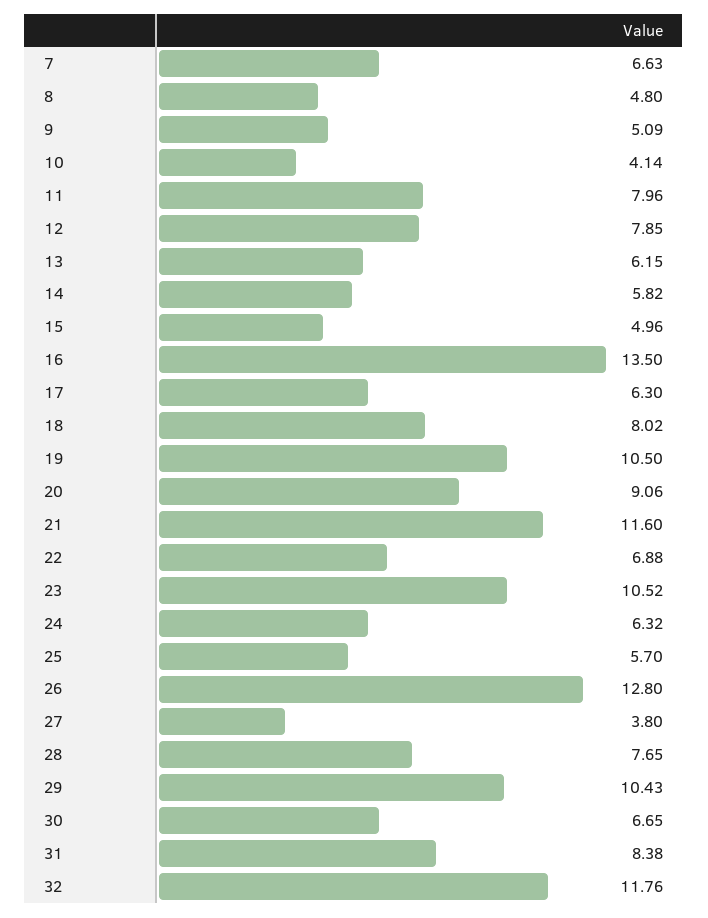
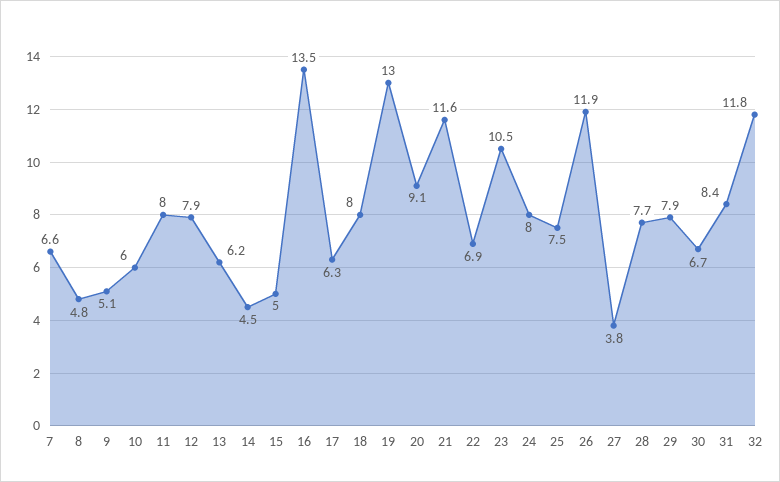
  {
    "7": 6.63,
    "8": 4.8,
    "9": 5.09,
-   "10": 4.14,
+   "10": 6,
    "11": 7.96,
    "12": 7.85,
    "13": 6.15,
-   "14": 5.82,
+   "14": 4.5,
    "15": 4.96,
    "16": 13.5,
    "17": 6.3,
    "18": 8.02,
-   "19": 10.5,
+   "19": 13,
    "20": 9.06,
    "21": 11.6,
    "22": 6.88,
    "23": 10.52,
-   "24": 6.32,
+   "24": 8,
-   "25": 5.7,
+   "25": 7.5,
-   "26": 12.8,
+   "26": 11.9,
    "27": 3.8,
    "28": 7.65,
-   "29": 10.43,
+   "29": 7.9,
    "30": 6.65,
    "31": 8.38,
    "32": 11.76
  }

